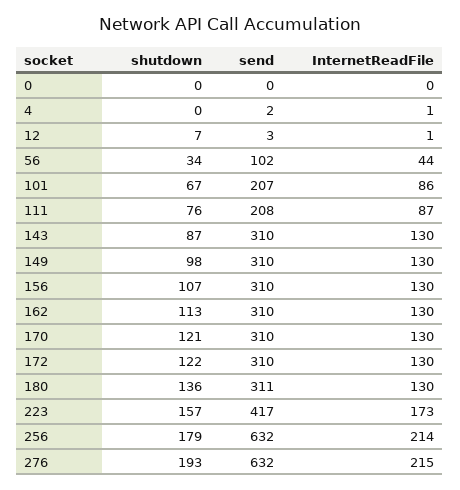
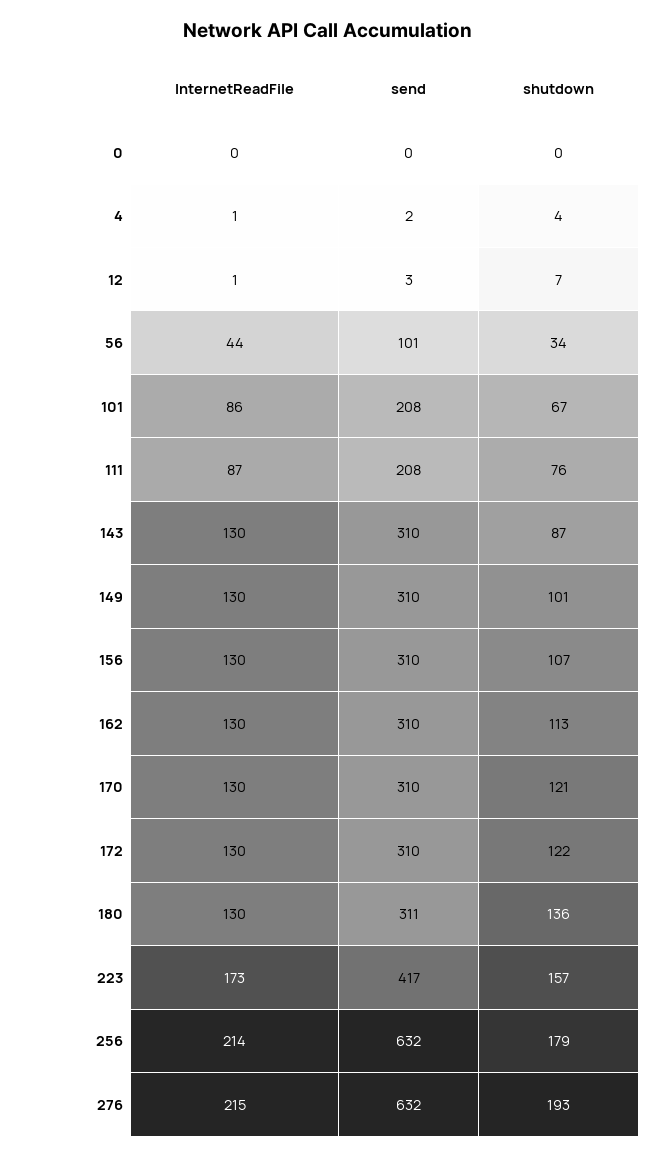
  {
    "shutdown": {
      "0": 0,
-     "4": 0,
+     "4": 4,
      "12": 7,
      "56": 34,
      "101": 67,
      "111": 76,
      "143": 87,
-     "149": 98,
+     "149": 101,
      "156": 107,
      "162": 113,
      "170": 121,
      "172": 122,
      "180": 136,
      "223": 157,
      "256": 179,
      "276": 193
    },
    "send": {
      "0": 0,
      "4": 2,
      "12": 3,
-     "56": 102,
+     "56": 101,
-     "101": 207,
+     "101": 208,
      "111": 208,
      "143": 310,
      "149": 310,
      "156": 310,
      "162": 310,
      "170": 310,
      "172": 310,
      "180": 311,
      "223": 417,
      "256": 632,
      "276": 632
    },
    "InternetReadFile": {
      "0": 0,
      "4": 1,
      "12": 1,
      "56": 44,
      "101": 86,
      "111": 87,
      "143": 130,
      "149": 130,
      "156": 130,
      "162": 130,
      "170": 130,
      "172": 130,
      "180": 130,
      "223": 173,
      "256": 214,
      "276": 215
    }
  }

